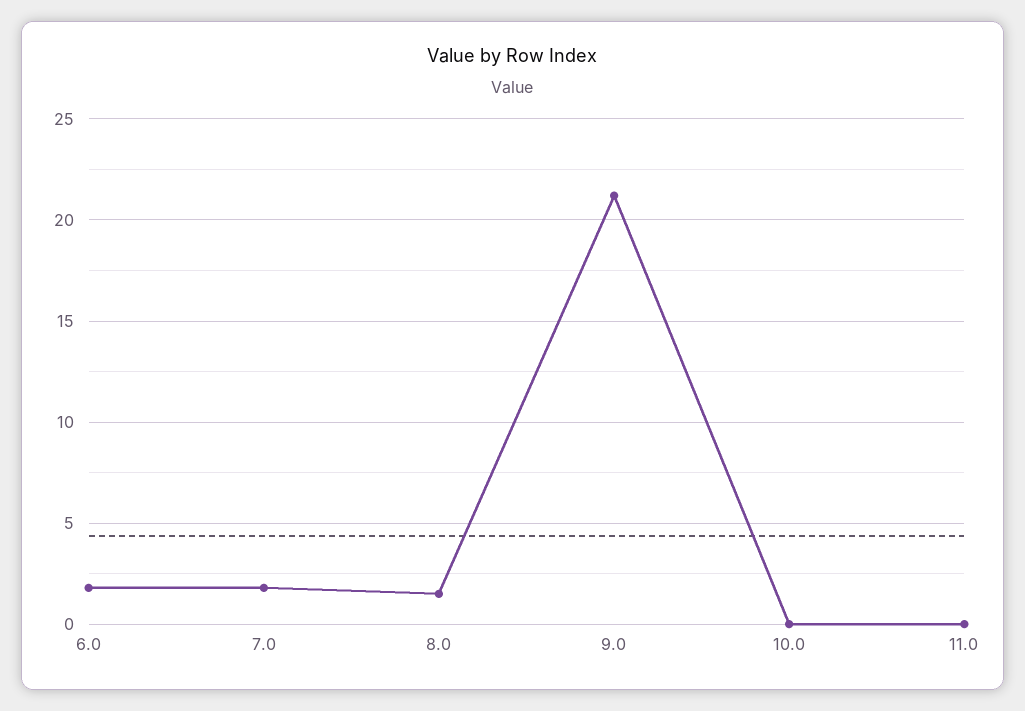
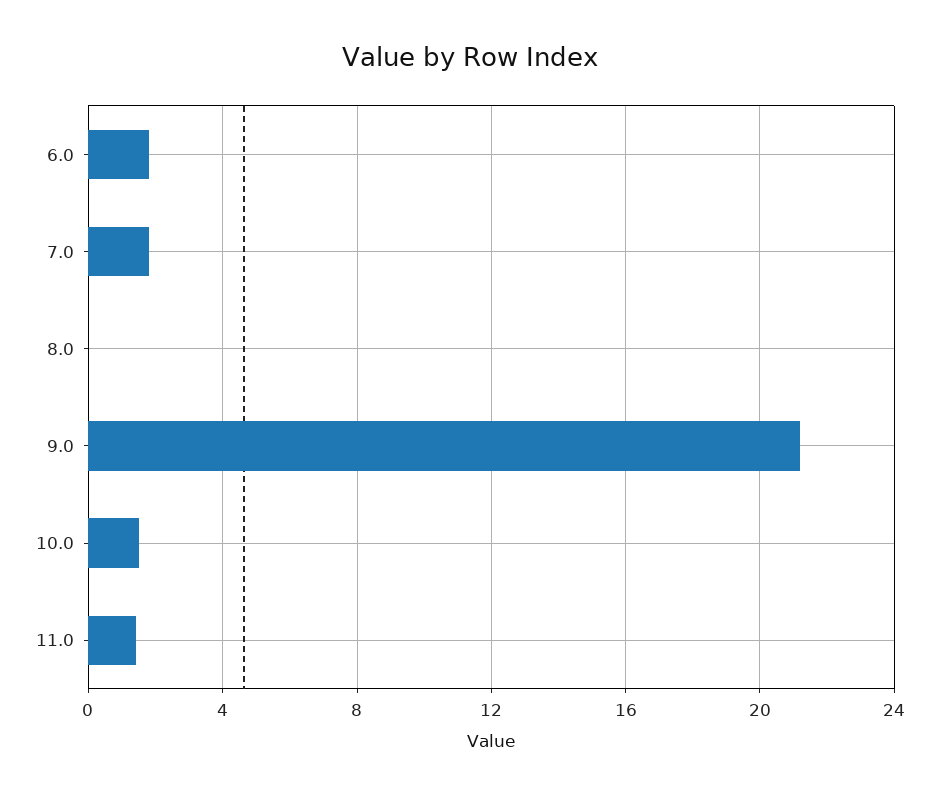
  {
    "6.0": 2,
    "7.0": 2,
-   "8.0": 1.5,
+   "8.0": 0,
    "9.0": 21,
-   "10.0": 0,
+   "10.0": 1.5,
-   "11.0": 0
+   "11.0": 1.5
  }

